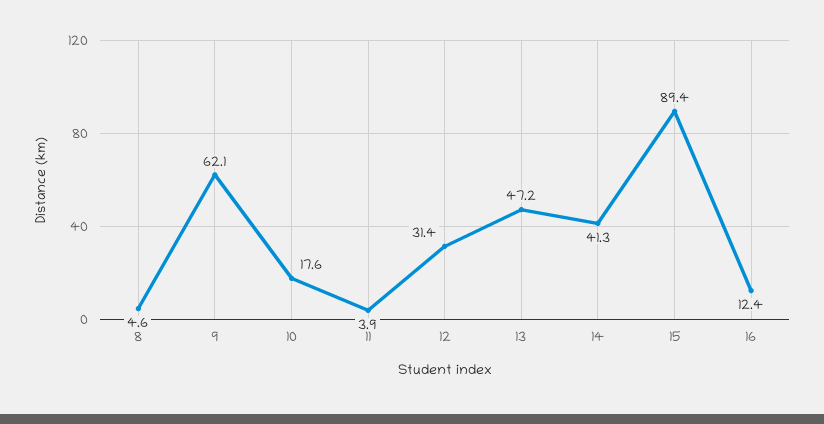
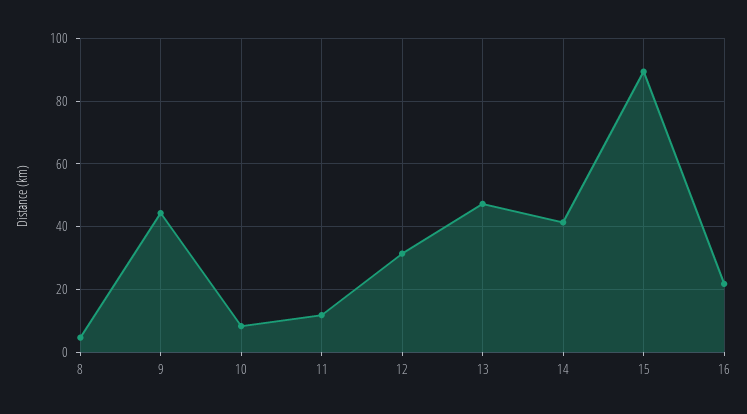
  {
    "8": 4.6,
-   "9": 62.1,
+   "9": 44,
-   "10": 17.6,
+   "10": 8,
-   "11": 3.9,
+   "11": 12,
    "12": 31.4,
    "13": 47.2,
    "14": 41.3,
    "15": 89.4,
-   "16": 12.4
+   "16": 22
  }

